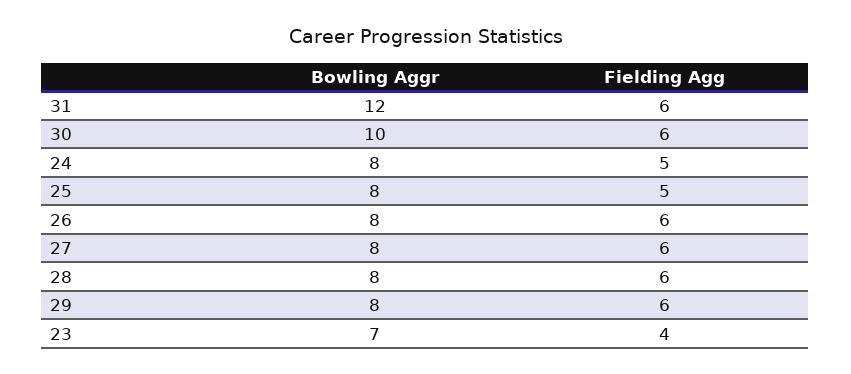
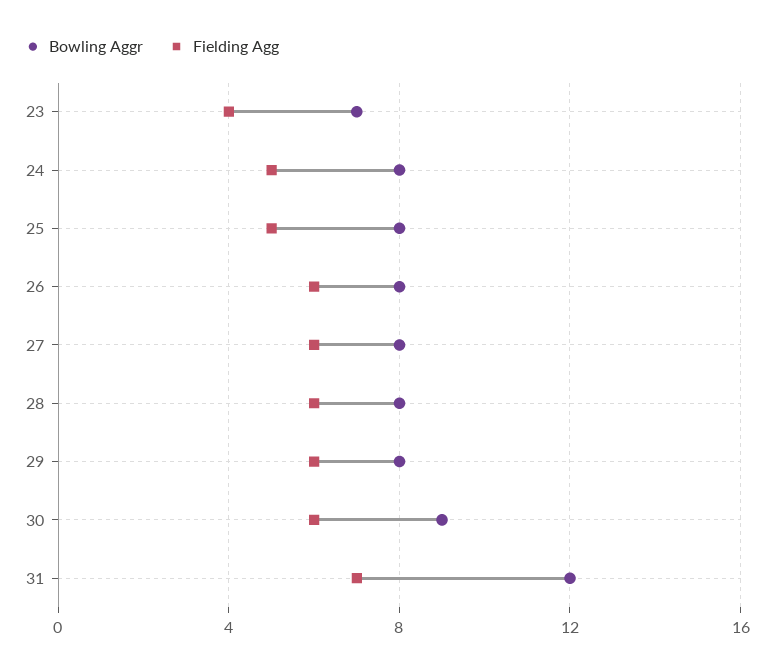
  {
    "Bowling Aggr": {
      "31": 12,
-     "30": 10,
+     "30": 9,
      "24": 8,
      "25": 8,
      "26": 8,
      "27": 8,
      "28": 8,
      "29": 8,
      "23": 7
    },
    "Fielding Agg": {
-     "31": 6,
+     "31": 7,
      "30": 6,
      "24": 5,
      "25": 5,
      "26": 6,
      "27": 6,
      "28": 6,
      "29": 6,
      "23": 4
    }
  }

